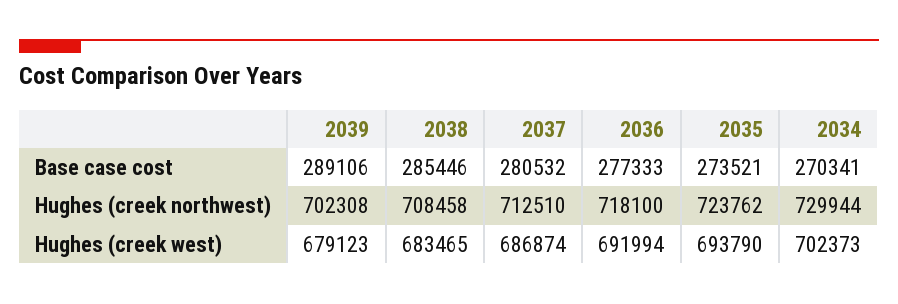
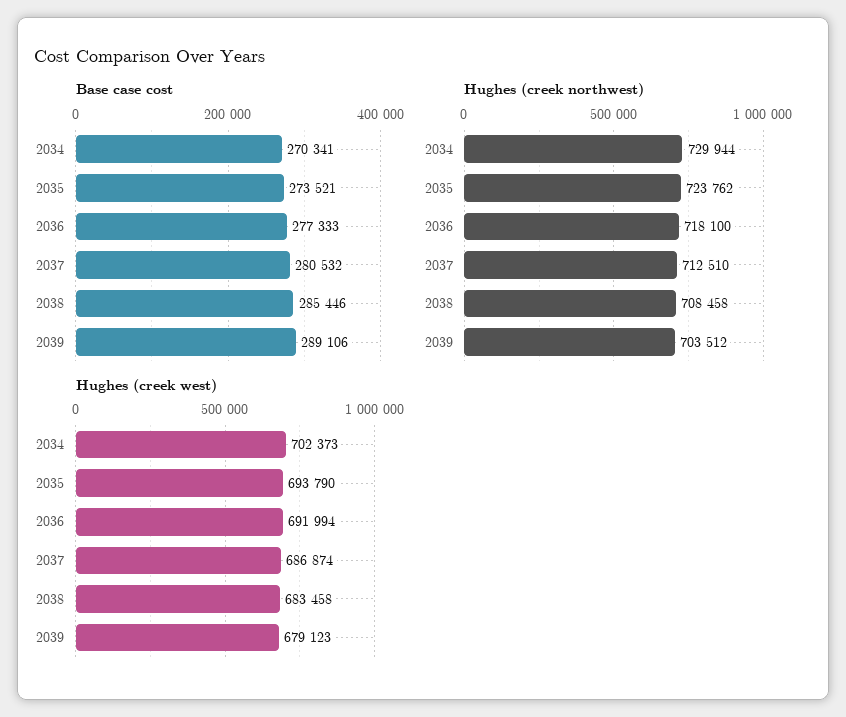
  {
    "Base case cost": {
      "2039": 289106,
      "2038": 285446,
      "2037": 280532,
      "2036": 277333,
      "2035": 273521,
      "2034": 270341
    },
    "Hughes (creek northwest)": {
-     "2039": 702308,
+     "2039": 703512,
      "2038": 708458,
      "2037": 712510,
      "2036": 718100,
      "2035": 723762,
      "2034": 729944
    },
    "Hughes (creek west)": {
      "2039": 679123,
-     "2038": 683465,
+     "2038": 683458,
      "2037": 686874,
      "2036": 691994,
      "2035": 693790,
      "2034": 702373
    }
  }

